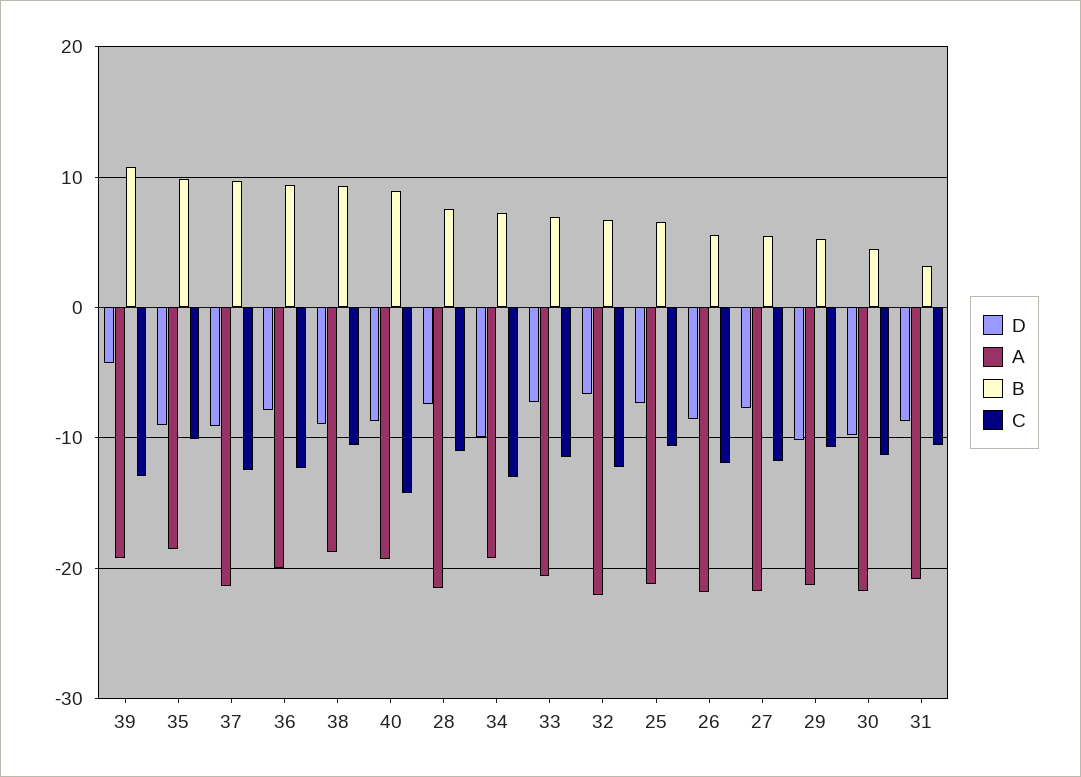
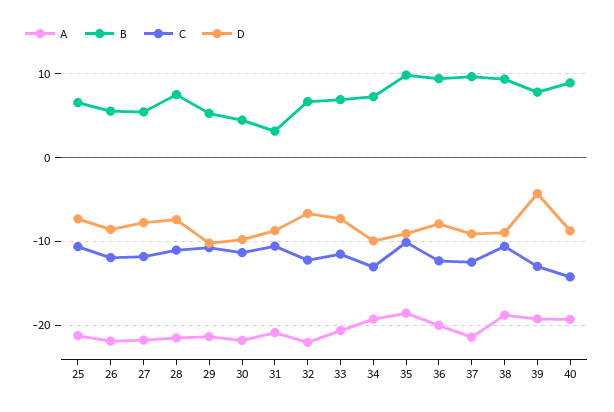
  {
    "D": {
      "39": -4,
      "35": -9,
      "37": -9,
      "36": -8,
      "38": -9,
      "40": -9,
      "28": -7,
      "34": -10,
      "33": -7,
      "32": -7,
      "25": -7,
      "26": -9,
      "27": -8,
      "29": -10,
      "30": -10,
      "31": -9
    },
    "A": {
      "39": -19,
      "35": -19,
      "37": -21,
      "36": -20,
      "38": -19,
      "40": -19,
      "28": -21,
      "34": -19,
      "33": -21,
      "32": -22,
      "25": -21,
      "26": -22,
      "27": -22,
      "29": -21,
      "30": -22,
      "31": -21
    },
    "B": {
-     "39": 11,
+     "39": 8,
      "35": 10,
      "37": 10,
      "36": 9,
      "38": 9,
      "40": 9,
      "28": 8,
      "34": 7,
      "33": 7,
      "32": 7,
      "25": 7,
      "26": 6,
      "27": 5,
      "29": 5,
      "30": 4,
      "31": 3
    },
    "C": {
      "39": -13,
      "35": -10,
      "37": -12,
      "36": -12,
      "38": -11,
      "40": -14,
      "28": -11,
      "34": -13,
      "33": -11,
      "32": -12,
      "25": -11,
      "26": -12,
      "27": -12,
      "29": -11,
      "30": -11,
      "31": -11
    }
  }

